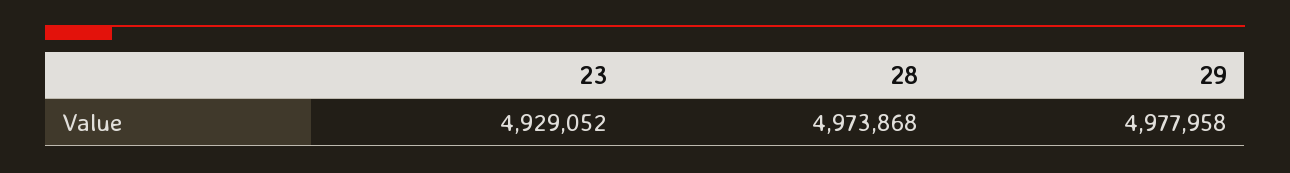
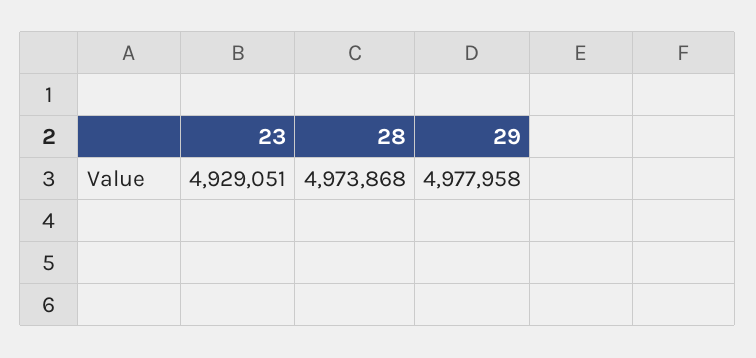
  {
-   "23": 4929052,
+   "23": 4929051,
    "28": 4973868,
    "29": 4977958
  }

